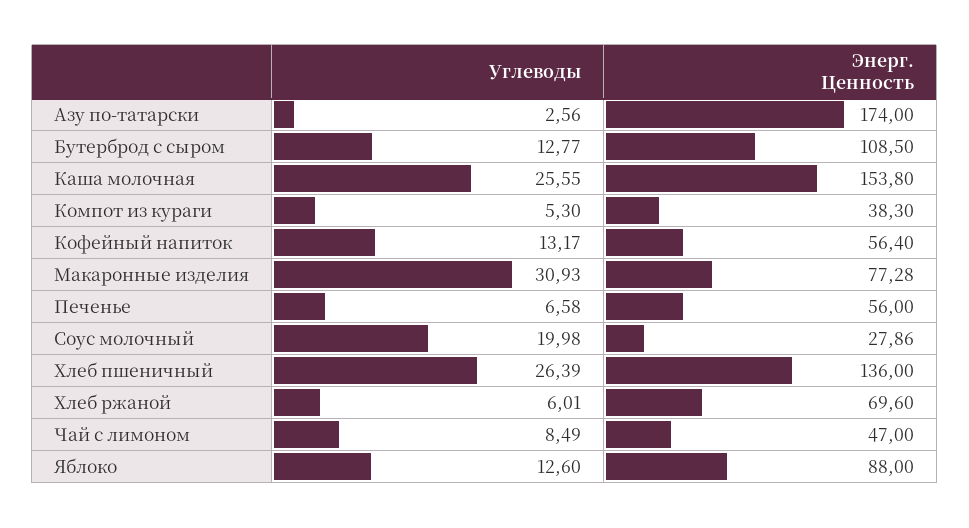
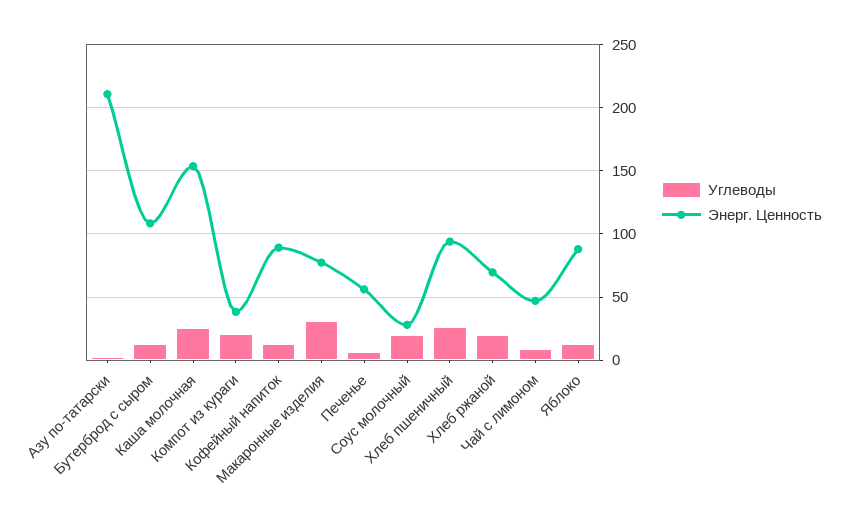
  {
    "Углеводы": {
      "Азу по-татарски": 2.56,
      "Бутерброд с сыром": 12.77,
      "Каша молочная": 25.55,
-     "Компот из кураги": 5.3,
+     "Компот из кураги": 20,
      "Кофейный напиток": 13.17,
      "Макаронные изделия": 30.93,
      "Печенье": 6.58,
      "Соус молочный": 19.98,
      "Хлеб пшеничный": 26.39,
-     "Хлеб ржаной": 6.01,
+     "Хлеб ржаной": 20,
      "Чай с лимоном": 8.49,
      "Яблоко": 12.6
    },
    "Энерг. Ценность": {
-     "Азу по-татарски": 174,
+     "Азу по-татарски": 210,
      "Бутерброд с сыром": 108.5,
      "Каша молочная": 153.8,
      "Компот из кураги": 38.3,
-     "Кофейный напиток": 56.4,
+     "Кофейный напиток": 90,
      "Макаронные изделия": 77.28,
      "Печенье": 56,
      "Соус молочный": 27.86,
-     "Хлеб пшеничный": 136,
+     "Хлеб пшеничный": 95,
      "Хлеб ржаной": 69.6,
      "Чай с лимоном": 47,
      "Яблоко": 88
    }
  }

